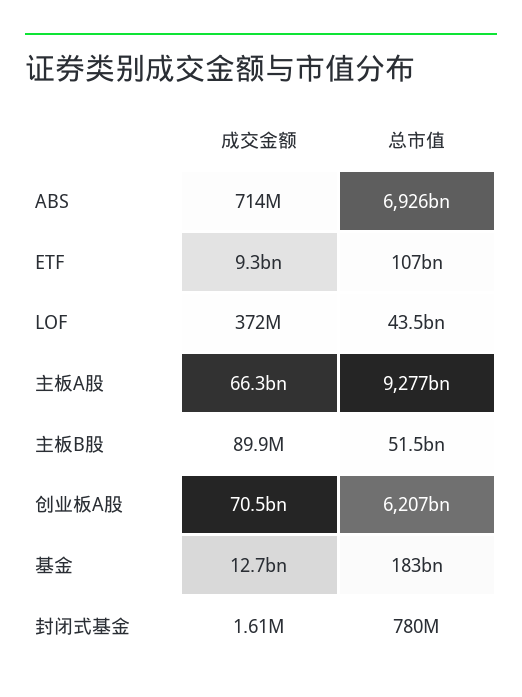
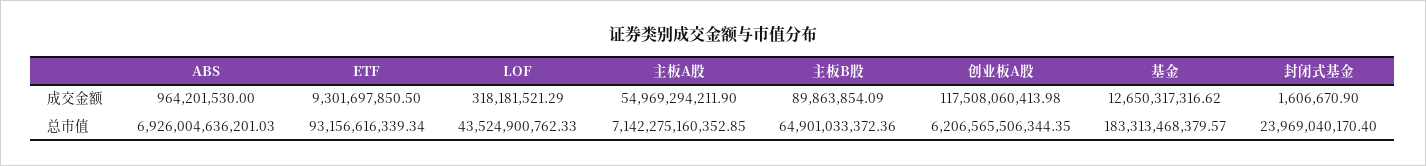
  {
    "成交金额": {
-     "ABS": 714000000,
+     "ABS": 964201530,
      "ETF": 9301697850.5,
-     "LOF": 372000000,
+     "LOF": 318181521.29,
-     "主板A股": 66300000000,
+     "主板A股": 54969294211.9,
      "主板B股": 89863854.09,
-     "创业板A股": 70500000000,
+     "创业板A股": 117508060413.98,
      "基金": 12650317316.62,
      "封闭式基金": 1606670.9
    },
    "总市值": {
      "ABS": 6926004636201.03,
-     "ETF": 107000000000,
+     "ETF": 93156616339.34,
      "LOF": 43524900762.33,
-     "主板A股": 9277000000000,
+     "主板A股": 7142275160352.85,
-     "主板B股": 51500000000,
+     "主板B股": 64901033372.36,
      "创业板A股": 6206565506344.35,
      "基金": 183313468379.57,
-     "封闭式基金": 780000000
+     "封闭式基金": 23969040170.4
    }
  }

